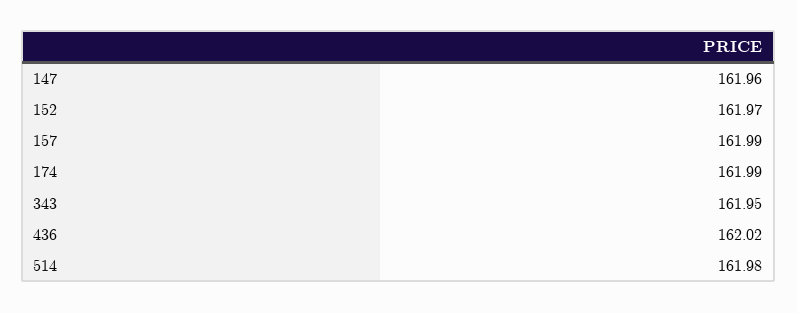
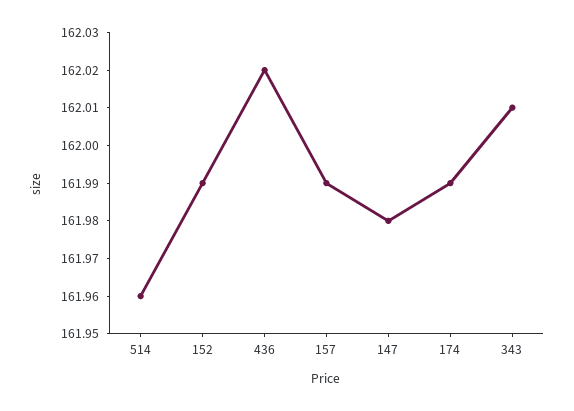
  {
-   "147": 161.96,
+   "147": 161.98,
-   "152": 161.97,
+   "152": 161.99,
    "157": 161.99,
    "174": 161.99,
-   "343": 161.95,
+   "343": 162.01,
    "436": 162.02,
-   "514": 161.98
+   "514": 161.96
  }

